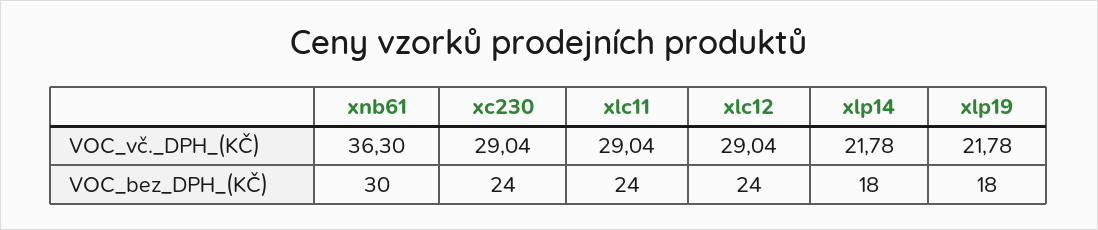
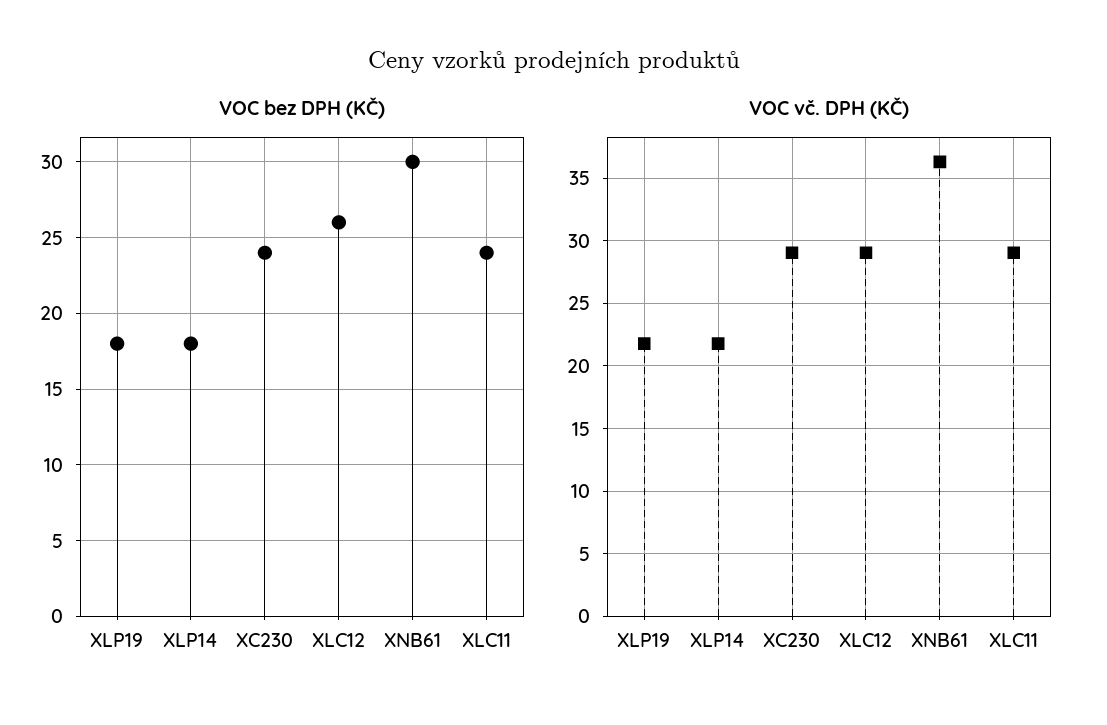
  {
    "VOC_vč._DPH_(KČ)": {
      "xnb61": 36.3,
      "xc230": 29.04,
      "xlc11": 29.04,
      "xlc12": 29.04,
      "xlp14": 21.78,
      "xlp19": 21.78
    },
    "VOC_bez_DPH_(KČ)": {
      "xnb61": 30,
      "xc230": 24,
      "xlc11": 24,
-     "xlc12": 24,
+     "xlc12": 26,
      "xlp14": 18,
      "xlp19": 18
    }
  }

